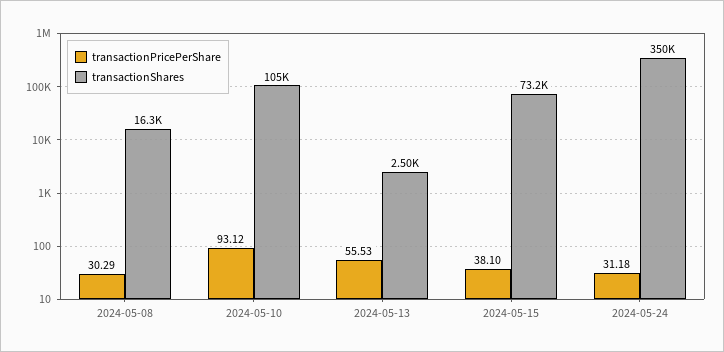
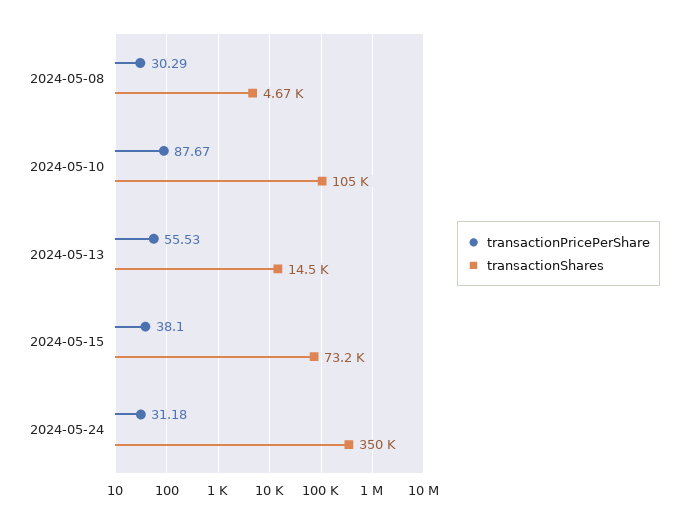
  {
    "transactionPricePerShare": {
      "2024-05-08": 30.29,
-     "2024-05-10": 93.12,
+     "2024-05-10": 87.67,
      "2024-05-13": 55.53,
      "2024-05-15": 38.1,
      "2024-05-24": 31.18
    },
    "transactionShares": {
-     "2024-05-08": 16300,
+     "2024-05-08": 4670,
      "2024-05-10": 105000,
-     "2024-05-13": 2500,
+     "2024-05-13": 14500,
      "2024-05-15": 73200,
      "2024-05-24": 350000
    }
  }

